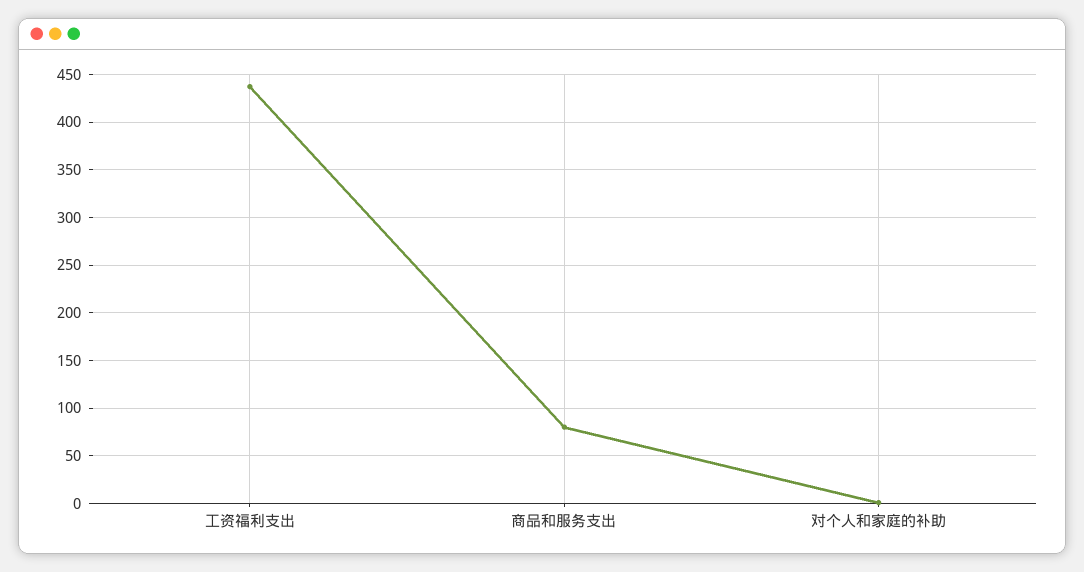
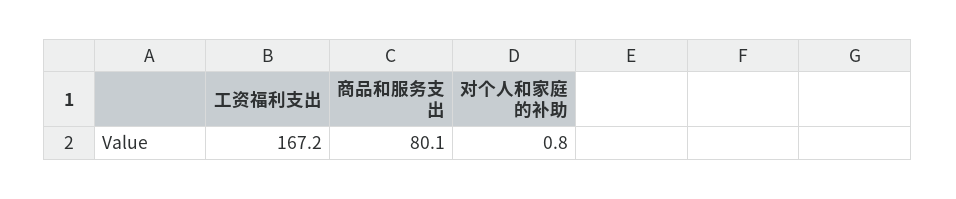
  {
-   "工资福利支出": 440,
+   "工资福利支出": 167.2,
    "商品和服务支出": 80.1,
    "对个人和家庭的补助": 0.8
  }

